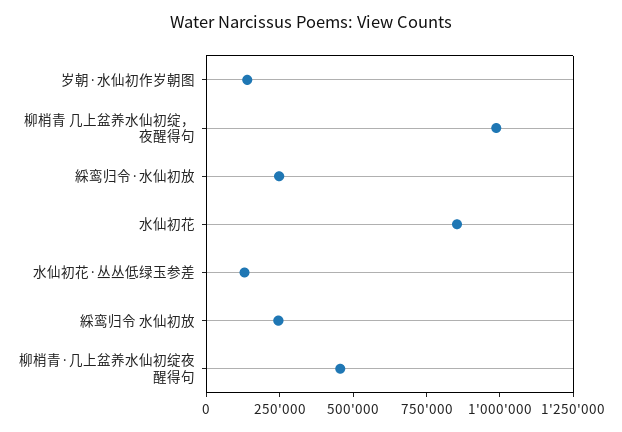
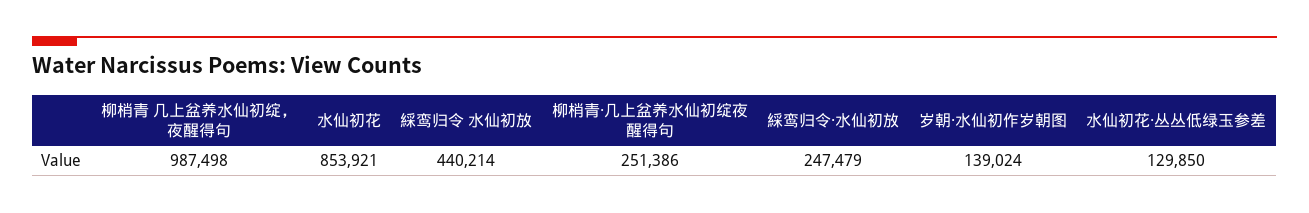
  {
    "岁朝·水仙初作岁朝图": 139024,
    "柳梢青 几上盆养水仙初绽，夜醒得句": 987498,
    "綵鸾归令·水仙初放": 247479,
    "水仙初花": 853921,
    "水仙初花·丛丛低绿玉参差": 129850,
-   "綵鸾归令 水仙初放": 250000,
+   "綵鸾归令 水仙初放": 440214,
-   "柳梢青·几上盆养水仙初绽夜醒得句": 450000
+   "柳梢青·几上盆养水仙初绽夜醒得句": 251386
  }

